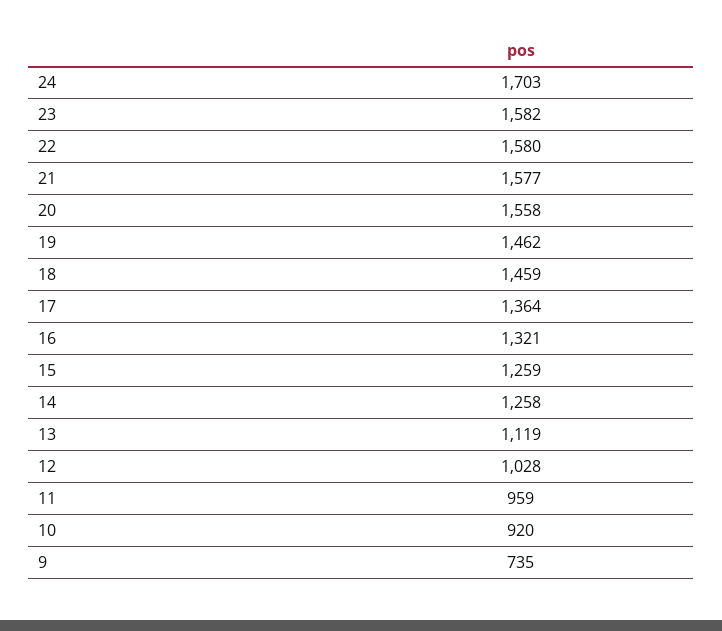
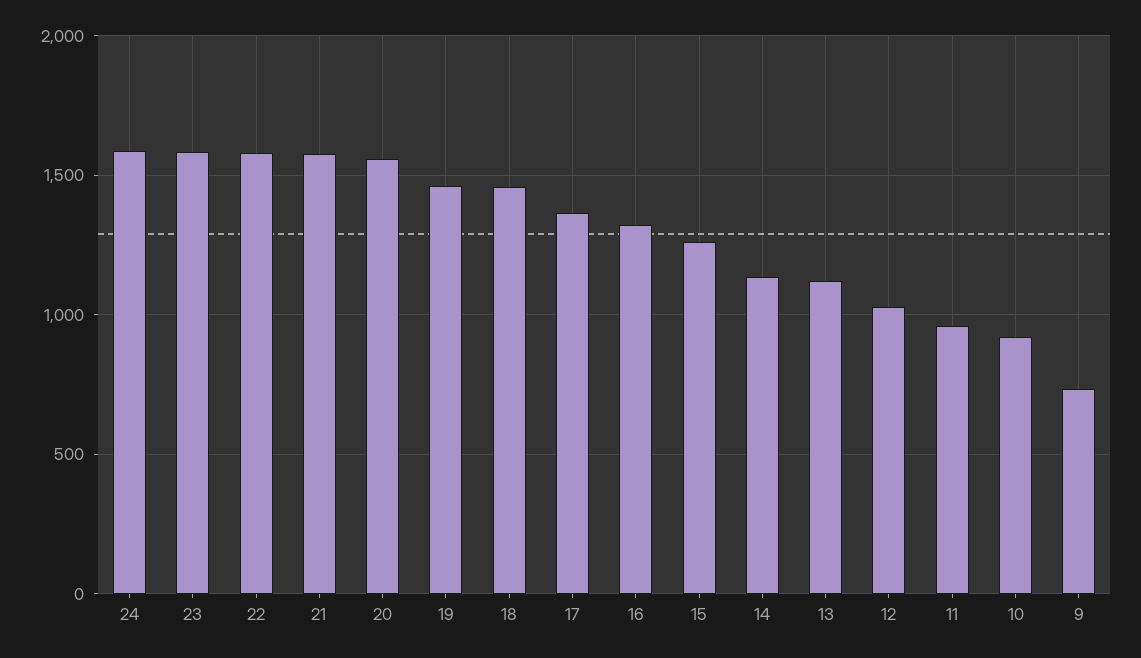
  {
-   "24": 1703,
+   "24": 1600,
    "23": 1582,
    "22": 1580,
    "21": 1577,
    "20": 1558,
    "19": 1462,
    "18": 1459,
    "17": 1364,
    "16": 1321,
    "15": 1259,
-   "14": 1258,
+   "14": 1150,
    "13": 1119,
    "12": 1028,
    "11": 959,
    "10": 920,
    "9": 735
  }

